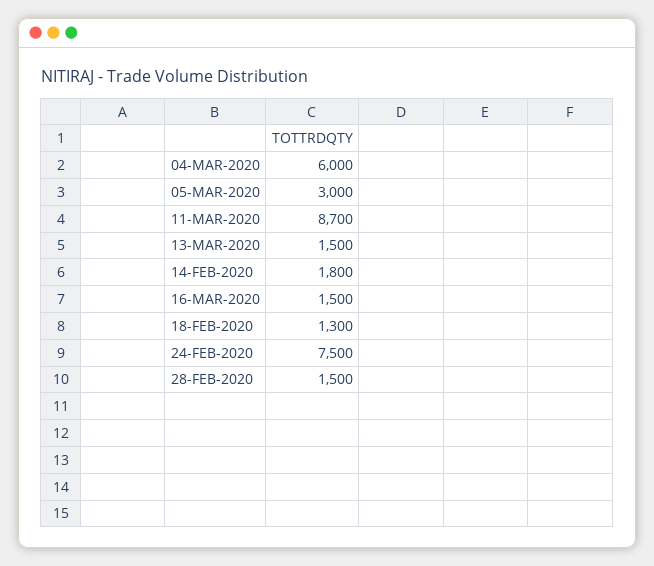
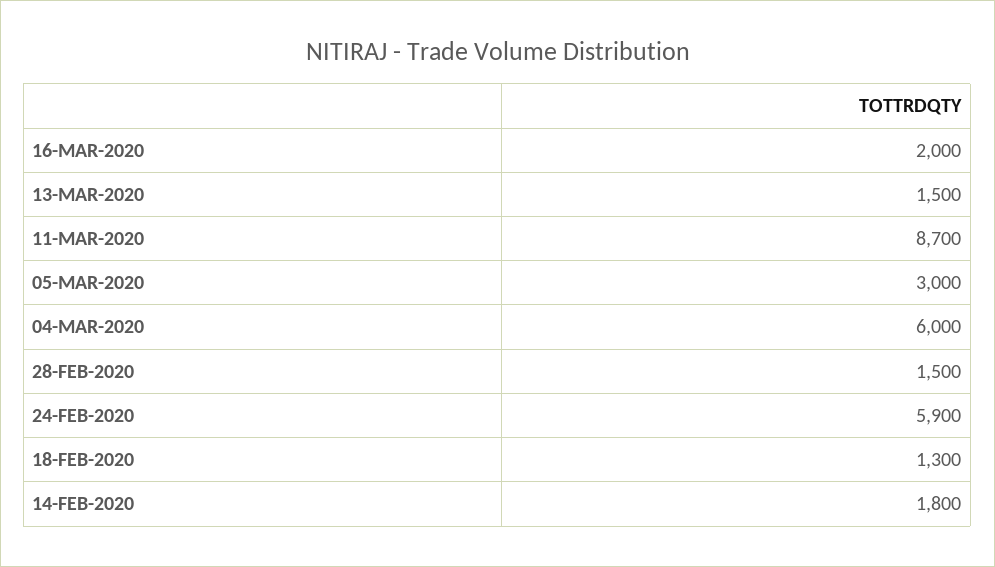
  {
    "04-MAR-2020": 6000,
    "05-MAR-2020": 3000,
    "11-MAR-2020": 8700,
    "13-MAR-2020": 1500,
    "14-FEB-2020": 1800,
-   "16-MAR-2020": 1500,
+   "16-MAR-2020": 2000,
    "18-FEB-2020": 1300,
-   "24-FEB-2020": 7500,
+   "24-FEB-2020": 5900,
    "28-FEB-2020": 1500
  }

